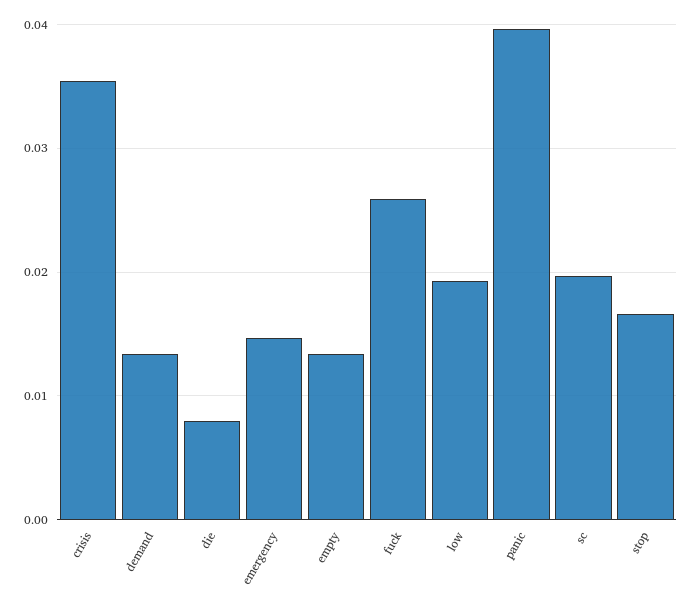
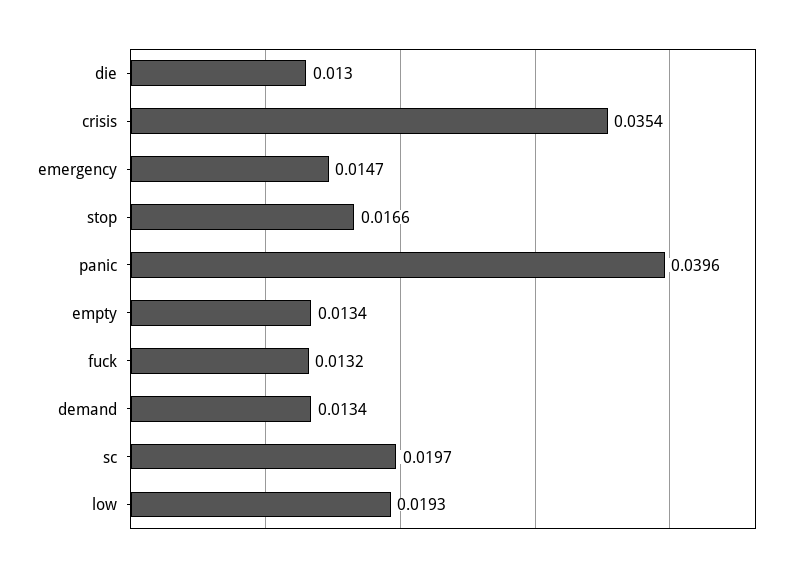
  {
    "crisis": 0.0354,
    "demand": 0.0134,
-   "die": 0.008,
+   "die": 0.013,
    "emergency": 0.0147,
    "empty": 0.0134,
-   "fuck": 0.026,
+   "fuck": 0.0132,
    "low": 0.0193,
    "panic": 0.0396,
    "sc": 0.0197,
    "stop": 0.0166
  }

